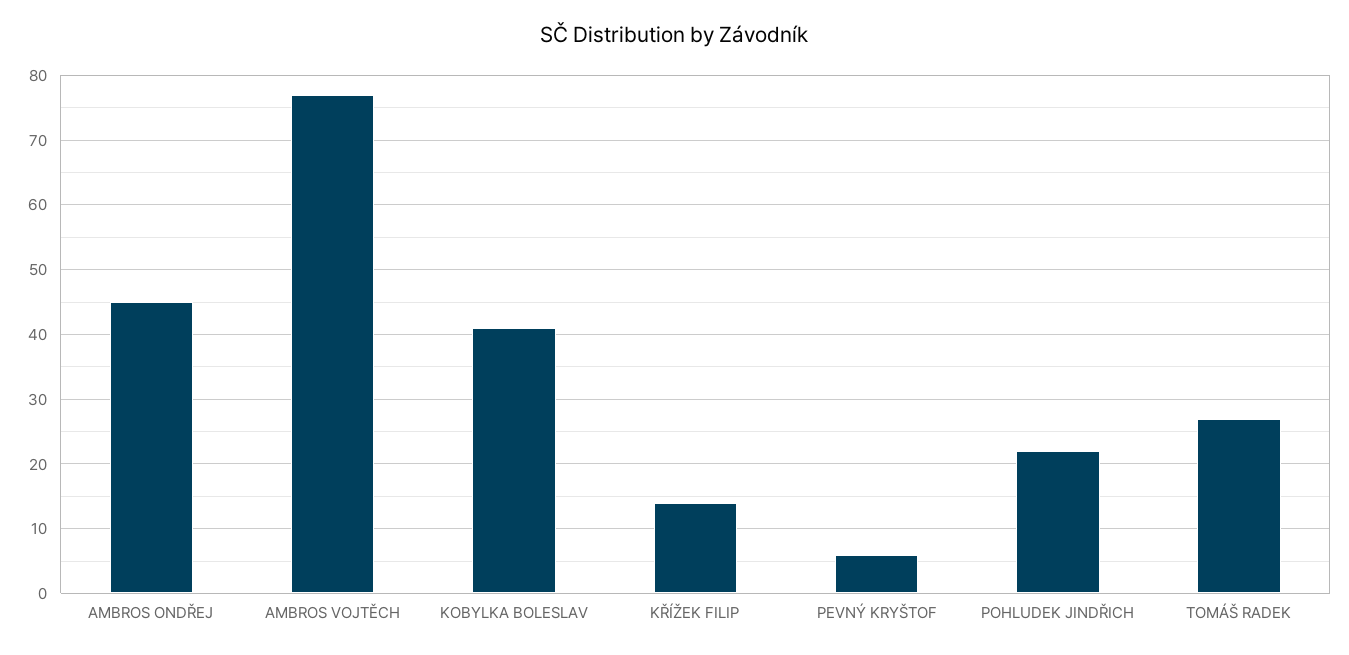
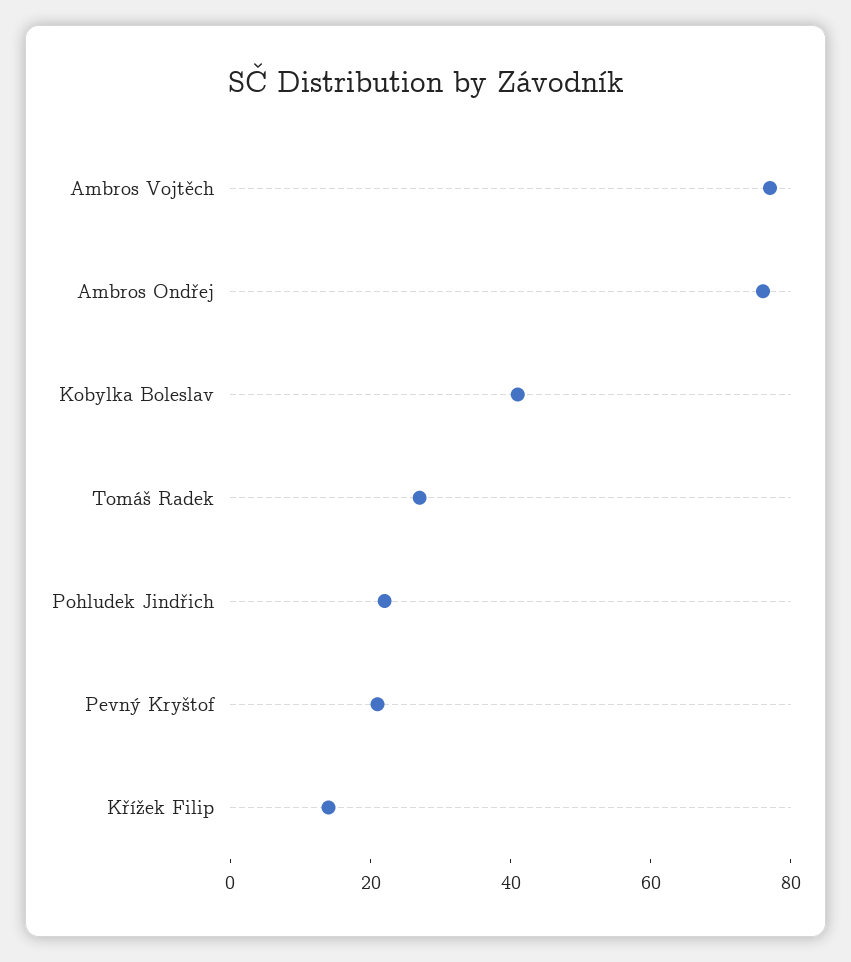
  {
-   "AMBROS ONDŘEJ": 45,
+   "AMBROS ONDŘEJ": 75,
    "AMBROS VOJTĚCH": 77,
    "KOBYLKA BOLESLAV": 41,
    "KŘÍŽEK FILIP": 14,
-   "PEVNÝ KRYŠTOF": 6,
+   "PEVNÝ KRYŠTOF": 20,
    "POHLUDEK JINDŘICH": 22,
    "TOMÁŠ RADEK": 27
  }

